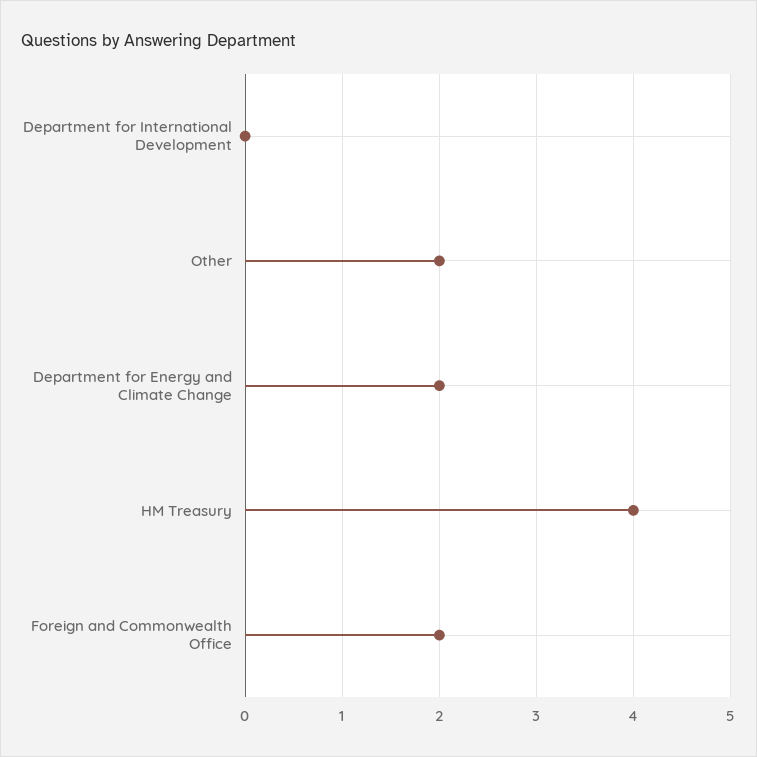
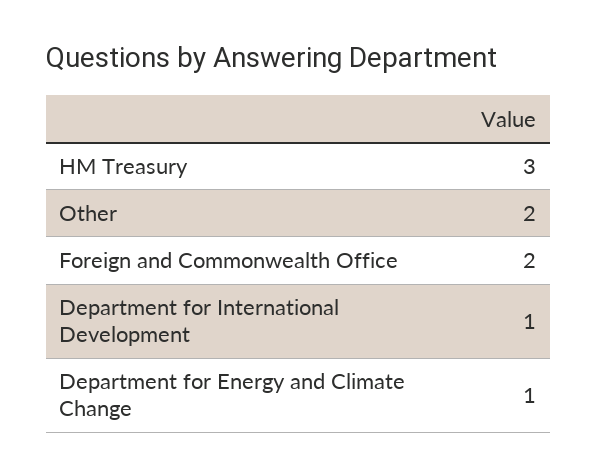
  {
-   "Department for International Development": 0,
+   "Department for International Development": 1,
    "Other": 2,
-   "Department for Energy and Climate Change": 2,
+   "Department for Energy and Climate Change": 1,
-   "HM Treasury": 4,
+   "HM Treasury": 3,
    "Foreign and Commonwealth Office": 2
  }

